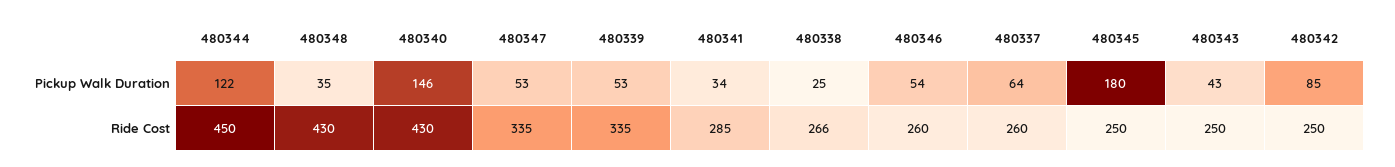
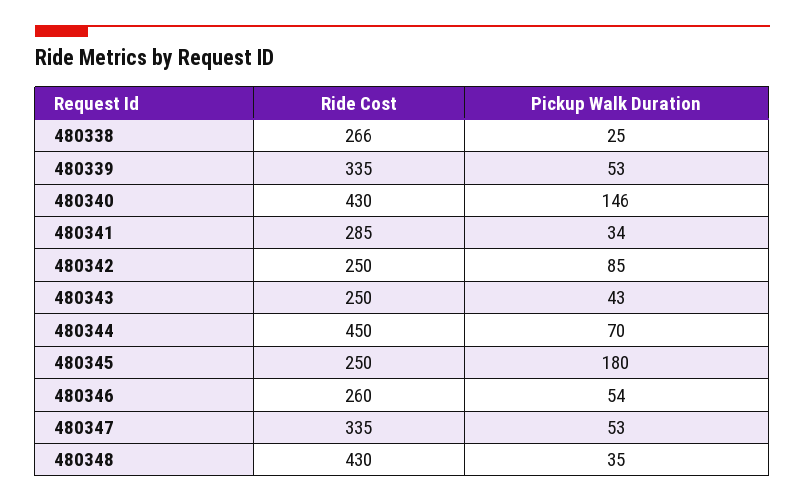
  {
    "480344": {
-     "Pickup Walk Duration": 122,
+     "Pickup Walk Duration": 70,
      "Ride Cost": 450
    },
    "480348": {
      "Pickup Walk Duration": 35,
      "Ride Cost": 430
    },
    "480340": {
      "Pickup Walk Duration": 146,
      "Ride Cost": 430
    },
    "480347": {
      "Pickup Walk Duration": 53,
      "Ride Cost": 335
    },
    "480339": {
      "Pickup Walk Duration": 53,
      "Ride Cost": 335
    },
    "480341": {
      "Pickup Walk Duration": 34,
      "Ride Cost": 285
    },
    "480338": {
      "Pickup Walk Duration": 25,
      "Ride Cost": 266
    },
    "480346": {
      "Pickup Walk Duration": 54,
      "Ride Cost": 260
    },
-   "480337": {
-     "Pickup Walk Duration": 64,
-     "Ride Cost": 260
-   },
    "480345": {
      "Pickup Walk Duration": 180,
      "Ride Cost": 250
    },
    "480343": {
      "Pickup Walk Duration": 43,
      "Ride Cost": 250
    },
    "480342": {
      "Pickup Walk Duration": 85,
      "Ride Cost": 250
    }
  }

